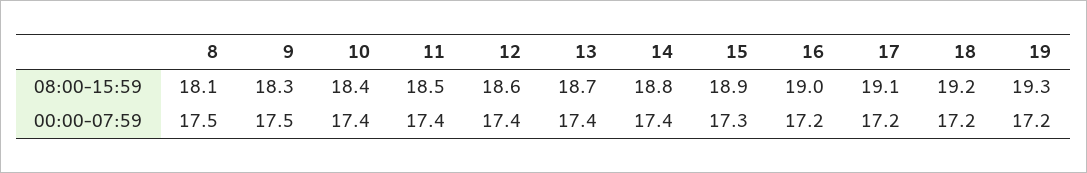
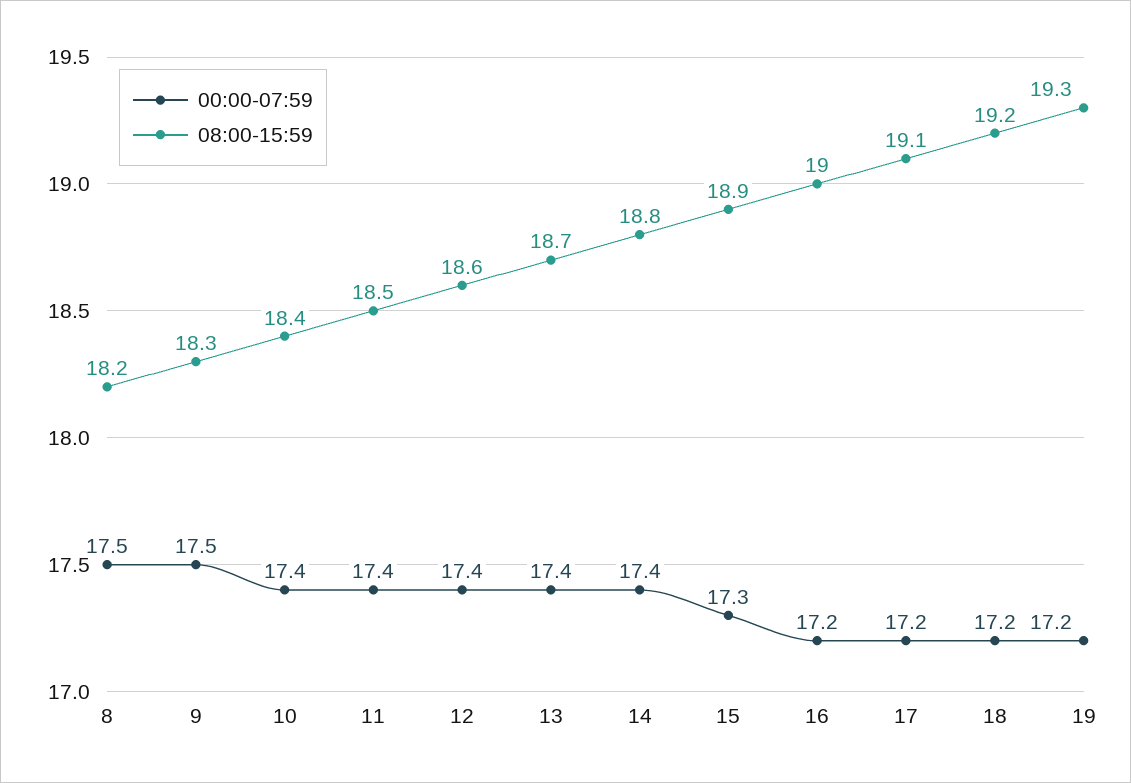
  {
    "08:00-15:59": {
-     "8": 18.1,
+     "8": 18.2,
      "9": 18.3,
      "10": 18.4,
      "11": 18.5,
      "12": 18.6,
      "13": 18.7,
      "14": 18.8,
      "15": 18.9,
      "16": 19,
      "17": 19.1,
      "18": 19.2,
      "19": 19.3
    },
    "00:00-07:59": {
      "8": 17.5,
      "9": 17.5,
      "10": 17.4,
      "11": 17.4,
      "12": 17.4,
      "13": 17.4,
      "14": 17.4,
      "15": 17.3,
      "16": 17.2,
      "17": 17.2,
      "18": 17.2,
      "19": 17.2
    }
  }

